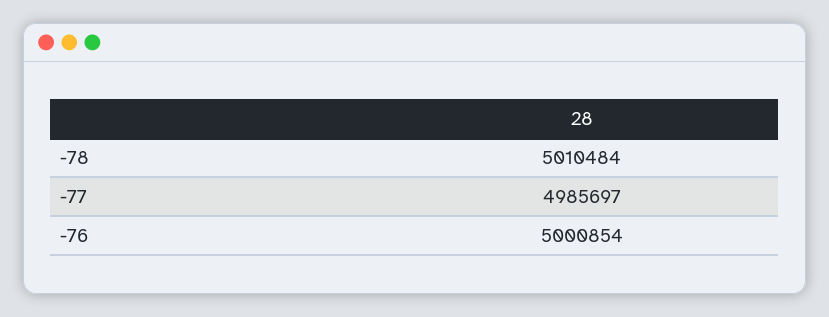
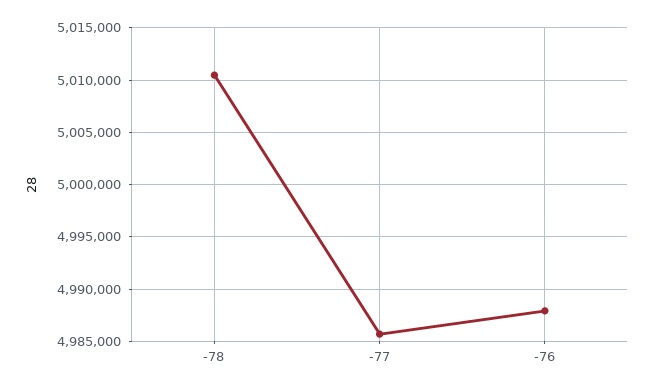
  {
    "-78": 5010484,
    "-77": 4985697,
-   "-76": 5000854
+   "-76": 4988000
  }

